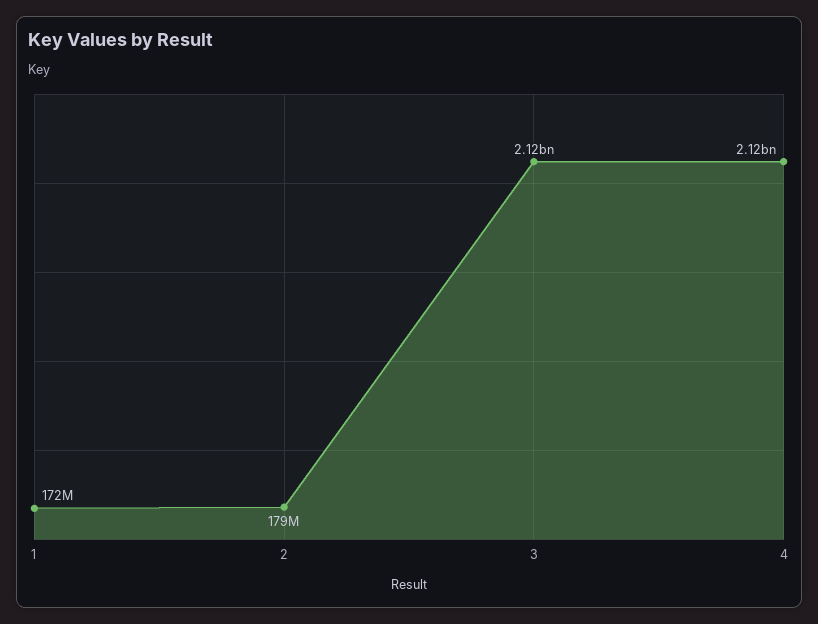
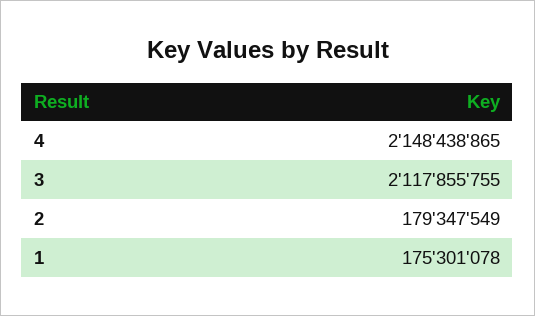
  {
-   "1": 172000000,
+   "1": 175301078,
    "2": 179347549,
    "3": 2117855755,
-   "4": 2120000000
+   "4": 2148438865
  }

